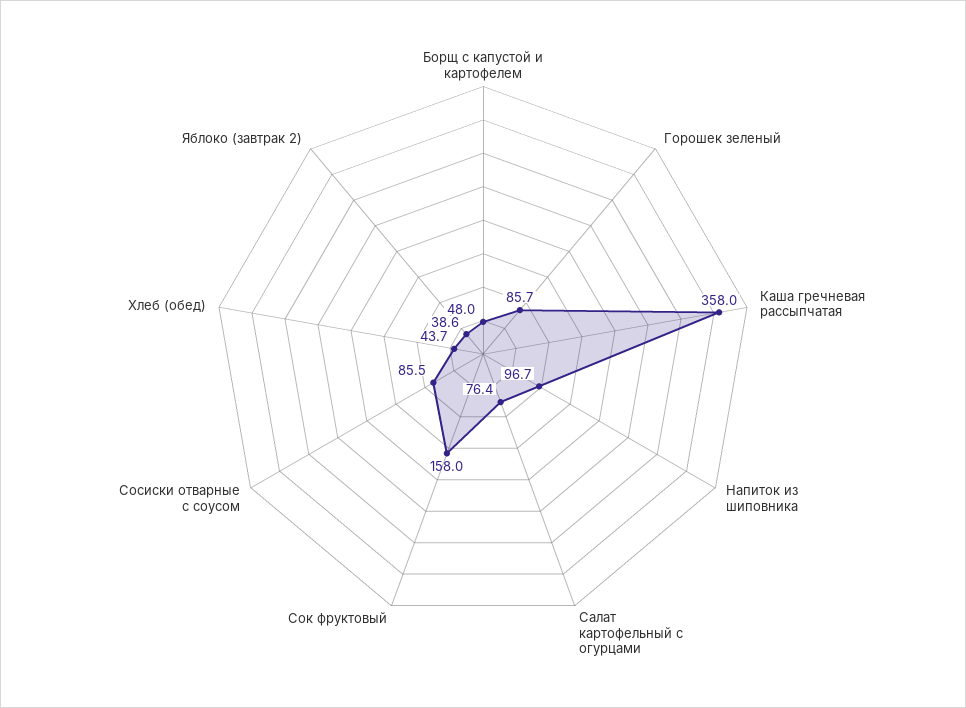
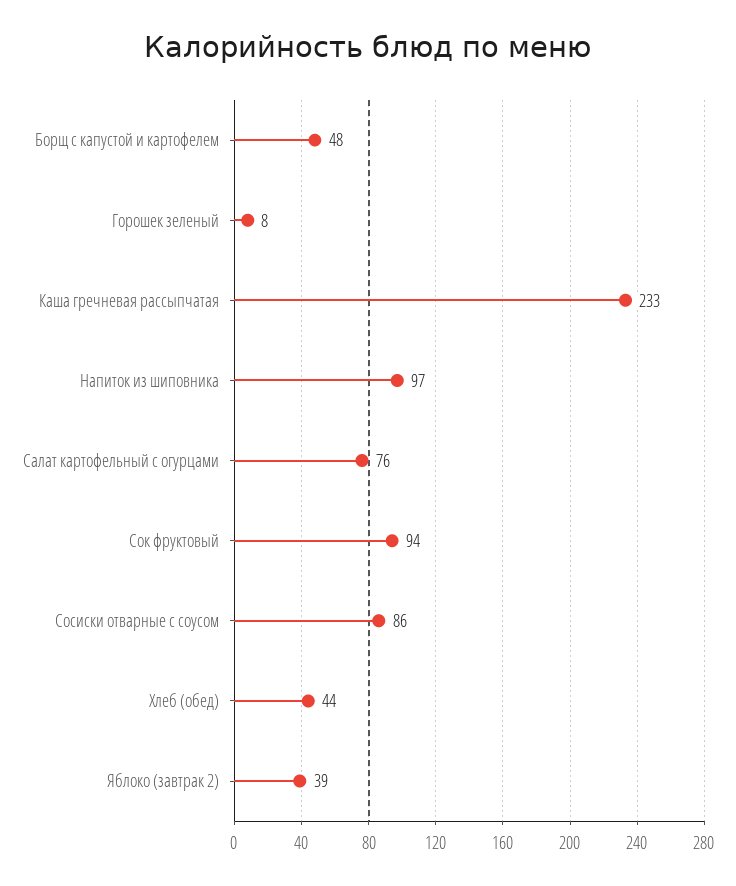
  {
    "Борщ с капустой и картофелем": 48,
-   "Горошек зеленый": 85.7,
+   "Горошек зеленый": 8,
-   "Каша гречневая рассыпчатая": 358,
+   "Каша гречневая рассыпчатая": 233,
    "Напиток из шиповника": 96.7,
    "Салат картофельный с огурцами": 76.4,
-   "Сок фруктовый": 158,
+   "Сок фруктовый": 94,
    "Сосиски отварные с соусом": 85.5,
    "Хлеб (обед)": 43.7,
    "Яблоко (завтрак 2)": 38.6
  }

